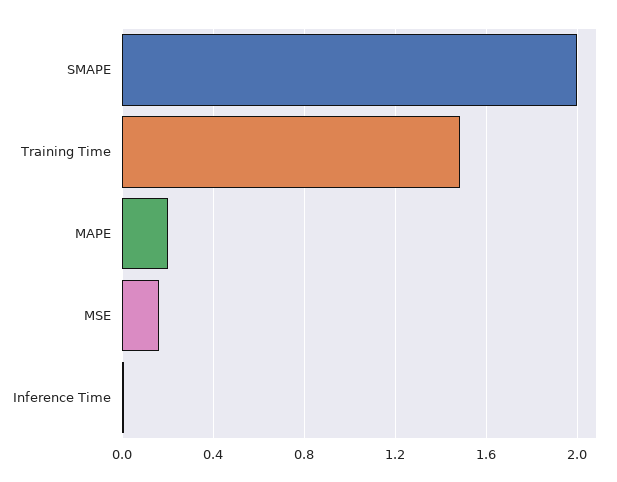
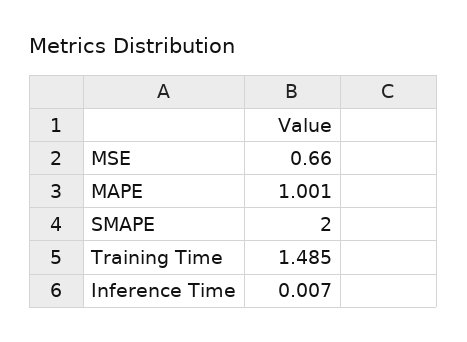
  {
    "SMAPE": 2,
    "Training Time": 1.485,
-   "MAPE": 0.2,
+   "MAPE": 1.001,
-   "MSE": 0.15,
+   "MSE": 0.66,
    "Inference Time": 0.007
  }

